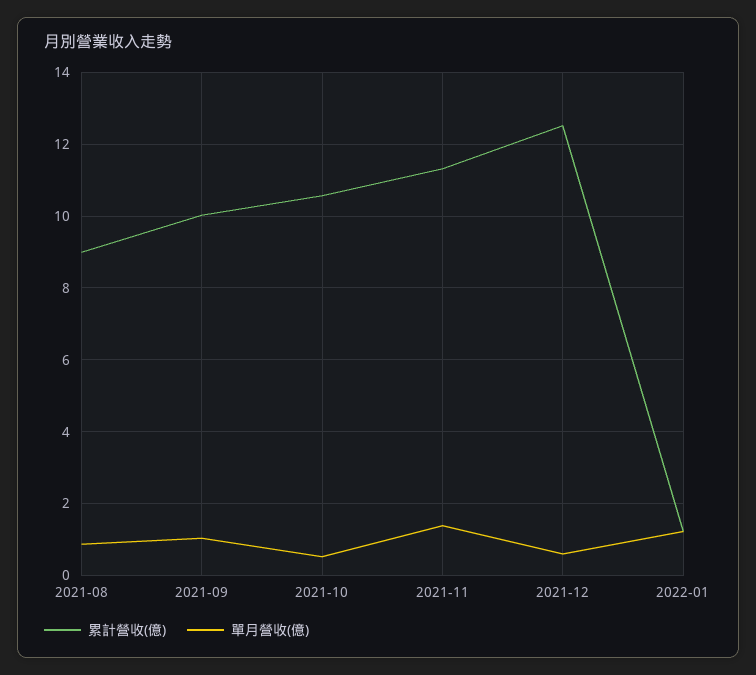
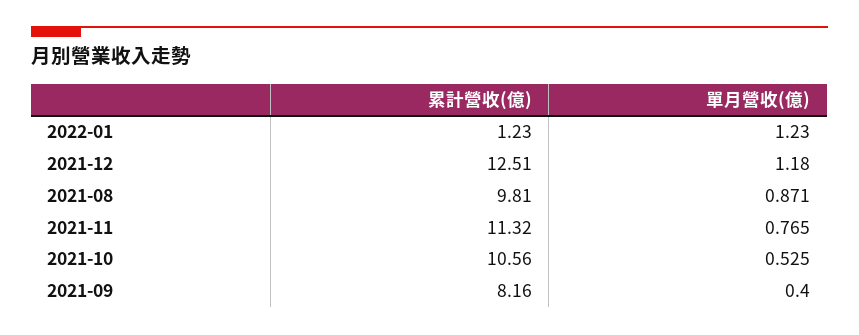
  {
    "累計營收(億)": {
-     "2021-08": 9,
+     "2021-08": 9.81,
-     "2021-09": 10,
+     "2021-09": 8.16,
      "2021-10": 10.56,
      "2021-11": 11.32,
      "2021-12": 12.51,
      "2022-01": 1.23
    },
    "單月營收(億)": {
      "2021-08": 0.871,
-     "2021-09": 1,
+     "2021-09": 0.4,
      "2021-10": 0.525,
-     "2021-11": 1.4,
+     "2021-11": 0.765,
-     "2021-12": 0.6,
+     "2021-12": 1.18,
      "2022-01": 1.23
    }
  }

